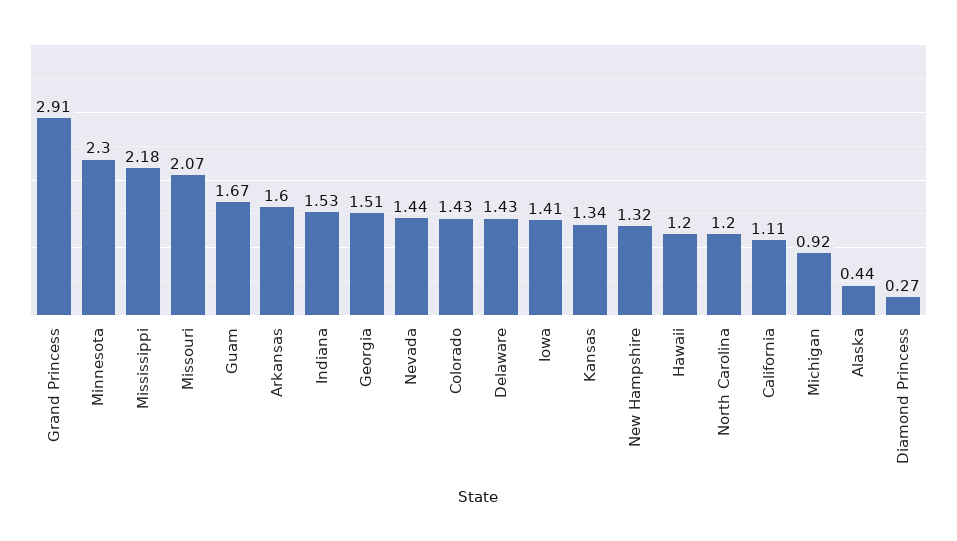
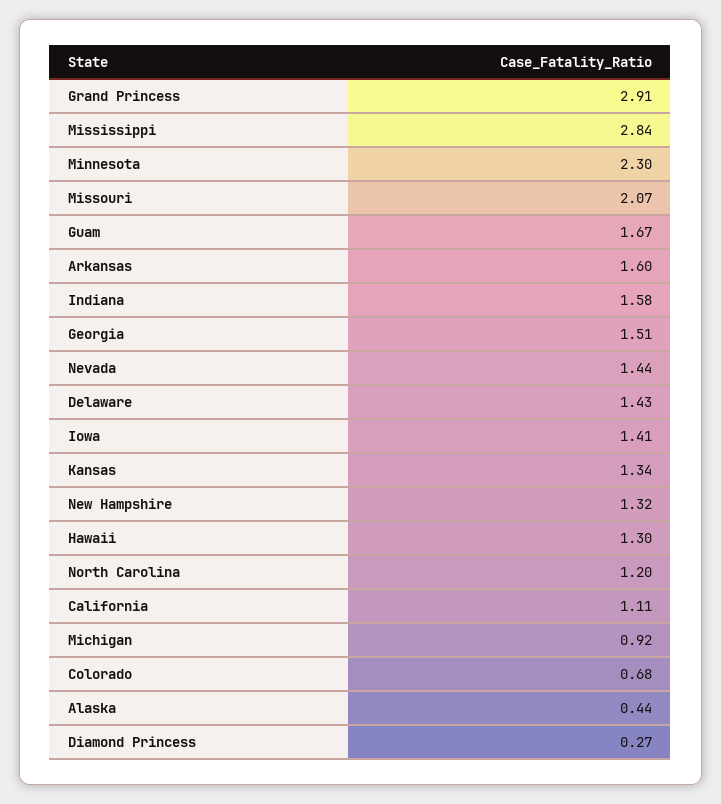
  {
    "Grand Princess": 2.91,
    "Minnesota": 2.3,
-   "Mississippi": 2.18,
+   "Mississippi": 2.84,
    "Missouri": 2.07,
    "Guam": 1.67,
    "Arkansas": 1.6,
-   "Indiana": 1.53,
+   "Indiana": 1.58,
    "Georgia": 1.51,
    "Nevada": 1.44,
-   "Colorado": 1.43,
+   "Colorado": 0.68,
    "Delaware": 1.43,
    "Iowa": 1.41,
    "Kansas": 1.34,
    "New Hampshire": 1.32,
-   "Hawaii": 1.2,
+   "Hawaii": 1.3,
    "North Carolina": 1.2,
    "California": 1.11,
    "Michigan": 0.92,
    "Alaska": 0.44,
    "Diamond Princess": 0.27
  }

